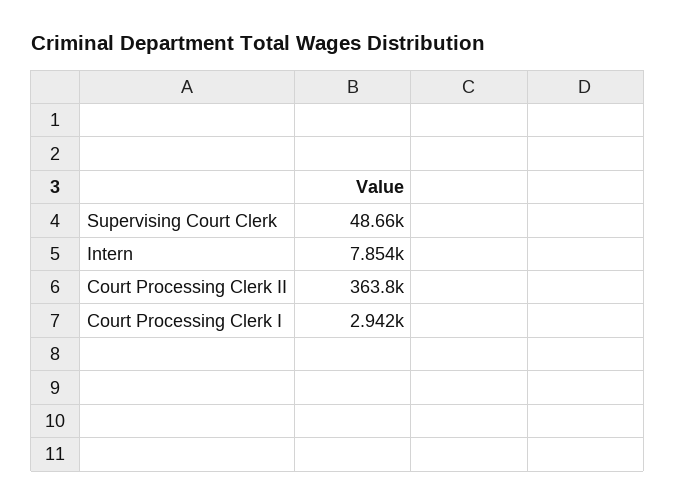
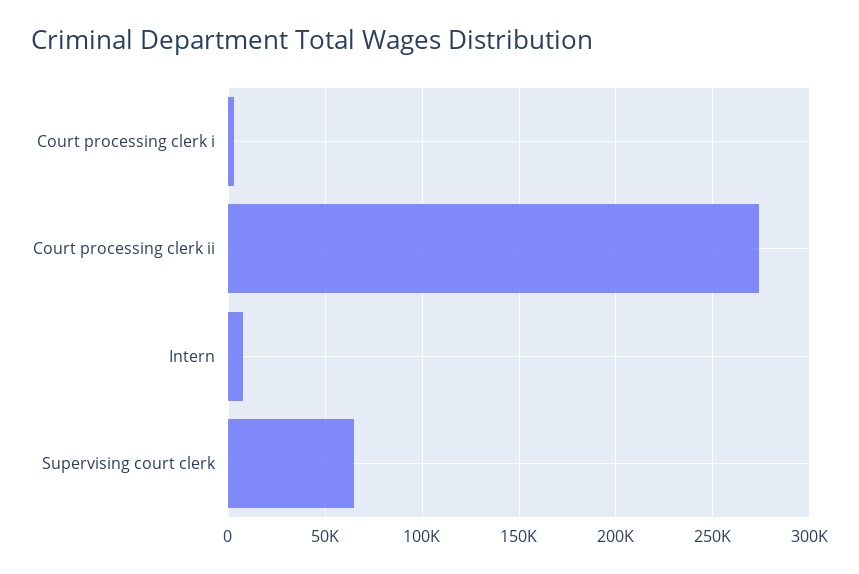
  {
-   "Supervising Court Clerk": 48660,
+   "Supervising Court Clerk": 65000,
    "Intern": 7854,
-   "Court Processing Clerk II": 363800,
+   "Court Processing Clerk II": 275000,
    "Court Processing Clerk I": 2942
  }

